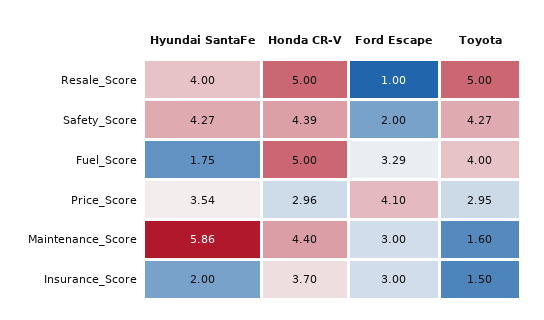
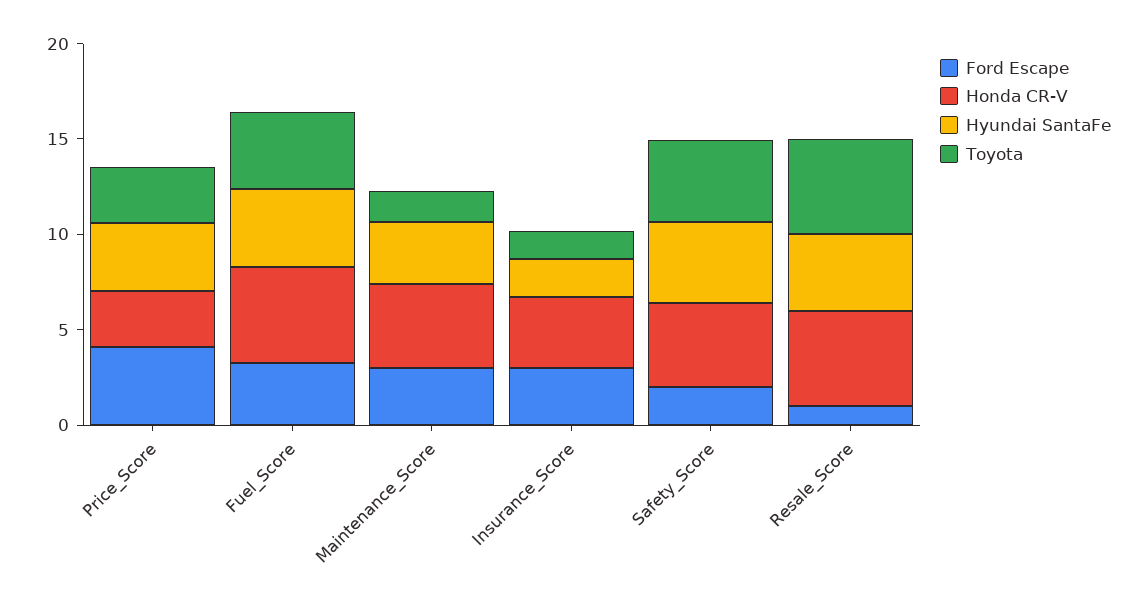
  {
    "Hyundai SantaFe": {
      "Resale_Score": 4,
      "Safety_Score": 4.27,
-     "Fuel_Score": 1.75,
+     "Fuel_Score": 4,
      "Price_Score": 3.54,
-     "Maintenance_Score": 5.86,
+     "Maintenance_Score": 3,
      "Insurance_Score": 2
    },
    "Honda CR-V": {
      "Resale_Score": 5,
      "Safety_Score": 4.39,
      "Fuel_Score": 5,
      "Price_Score": 2.96,
      "Maintenance_Score": 4.4,
      "Insurance_Score": 3.7
    },
    "Ford Escape": {
      "Resale_Score": 1,
      "Safety_Score": 2,
      "Fuel_Score": 3.29,
      "Price_Score": 4.1,
      "Maintenance_Score": 3,
      "Insurance_Score": 3
    },
    "Toyota": {
      "Resale_Score": 5,
      "Safety_Score": 4.27,
      "Fuel_Score": 4,
      "Price_Score": 2.95,
      "Maintenance_Score": 1.6,
      "Insurance_Score": 1.5
    }
  }

